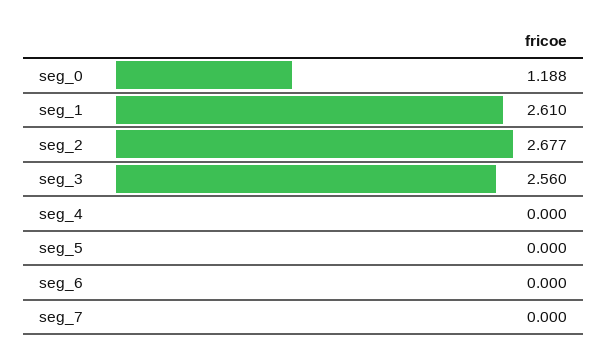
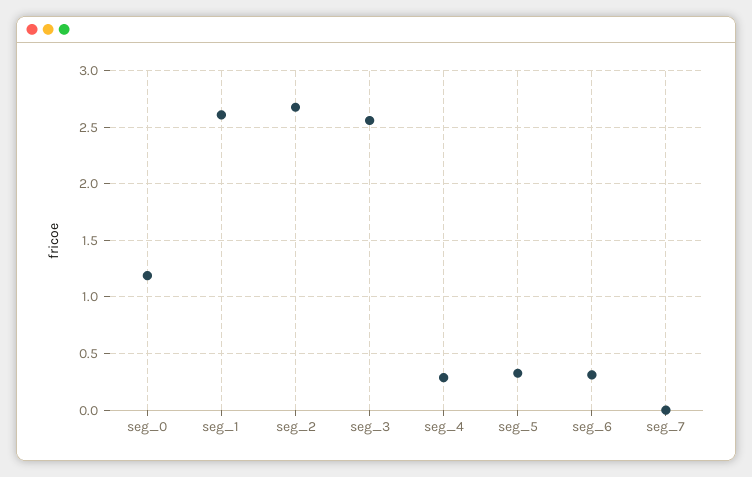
  {
    "seg_0": 1.188,
    "seg_1": 2.61,
    "seg_2": 2.677,
    "seg_3": 2.56,
-   "seg_4": 0,
+   "seg_4": 0.3,
-   "seg_5": 0,
+   "seg_5": 0.3,
-   "seg_6": 0,
+   "seg_6": 0.3,
    "seg_7": 0
  }

